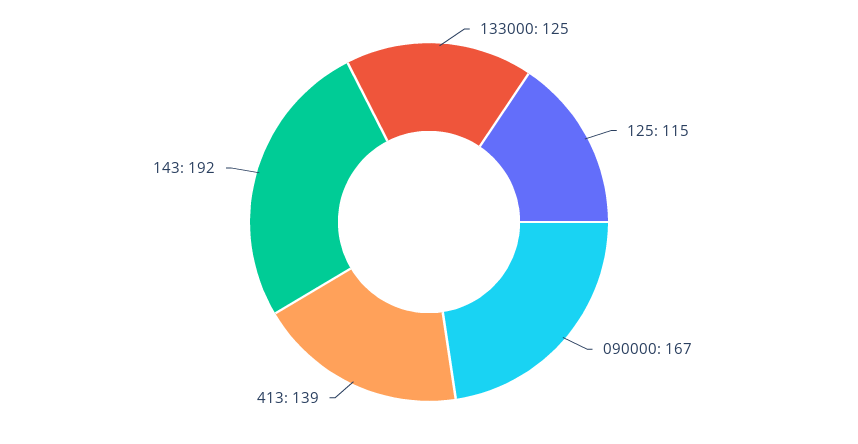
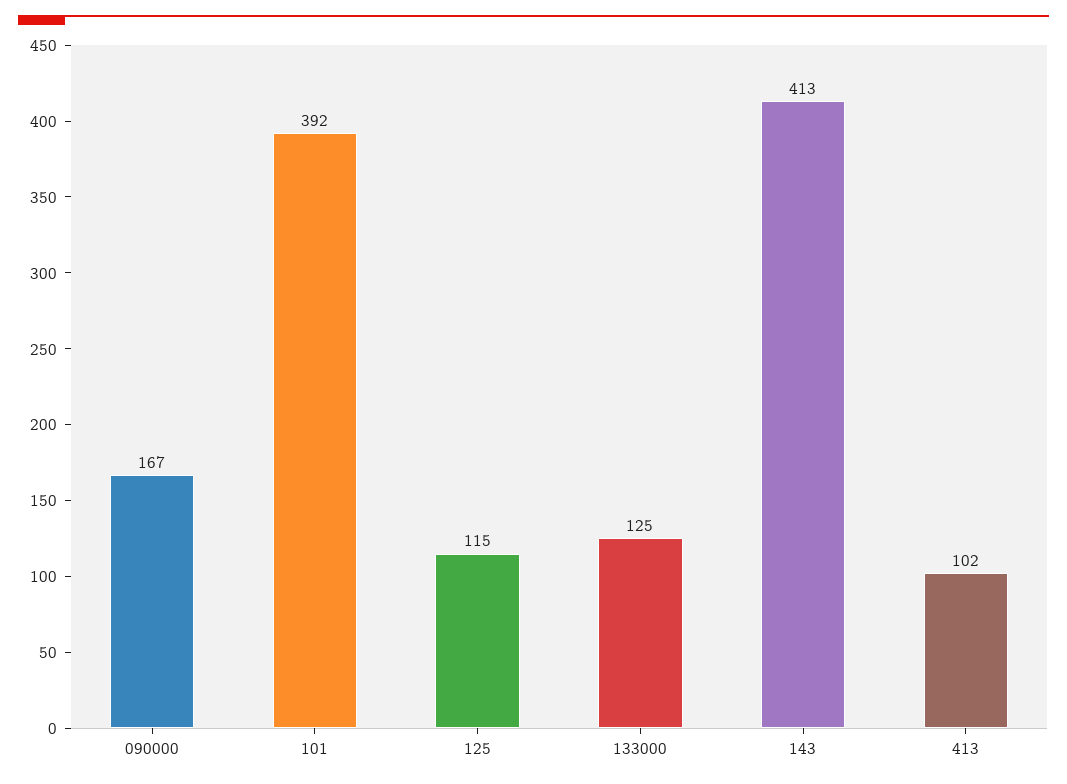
  {
    "133000": 125,
    "125": 115,
    "090000": 167,
-   "413": 139,
+   "413": 102,
-   "143": 192
+   "143": 413,
+   "101": 392
  }

